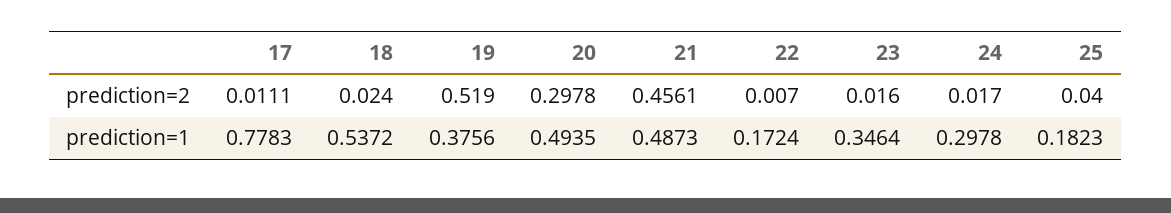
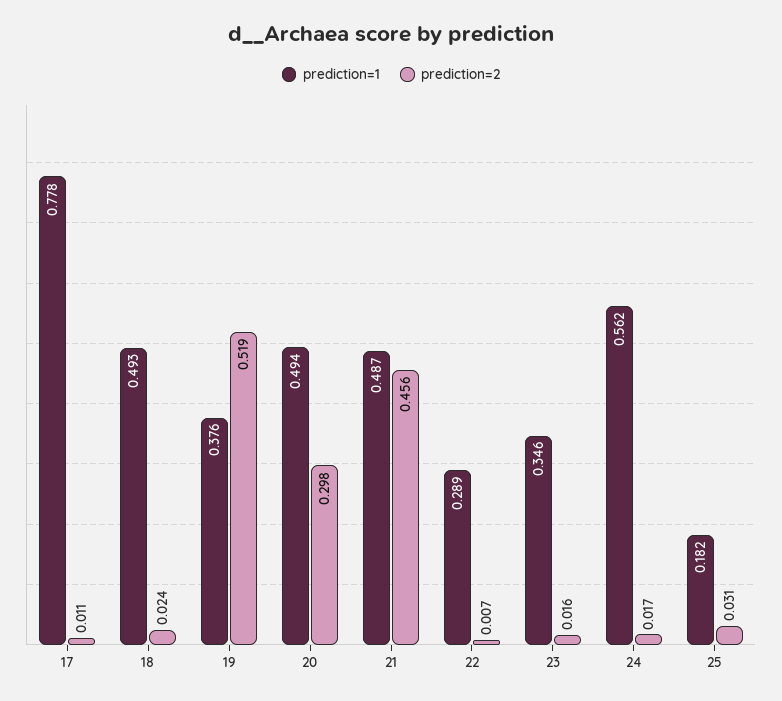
  {
    "prediction=2": {
      "17": 0.0111,
      "18": 0.024,
      "19": 0.519,
      "20": 0.2978,
      "21": 0.4561,
      "22": 0.007,
      "23": 0.016,
      "24": 0.017,
-     "25": 0.04
+     "25": 0.031
    },
    "prediction=1": {
      "17": 0.7783,
-     "18": 0.5372,
+     "18": 0.493,
      "19": 0.3756,
      "20": 0.4935,
      "21": 0.4873,
-     "22": 0.1724,
+     "22": 0.289,
      "23": 0.3464,
-     "24": 0.2978,
+     "24": 0.562,
      "25": 0.1823
    }
  }

